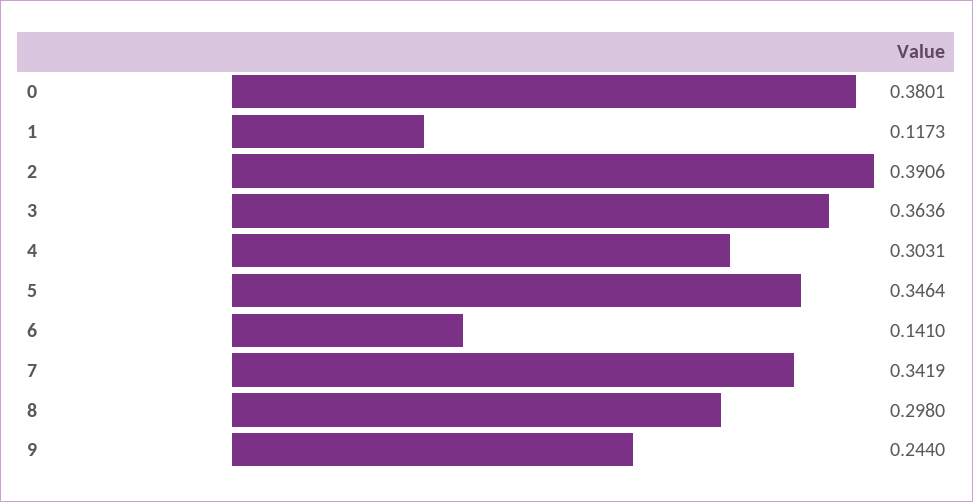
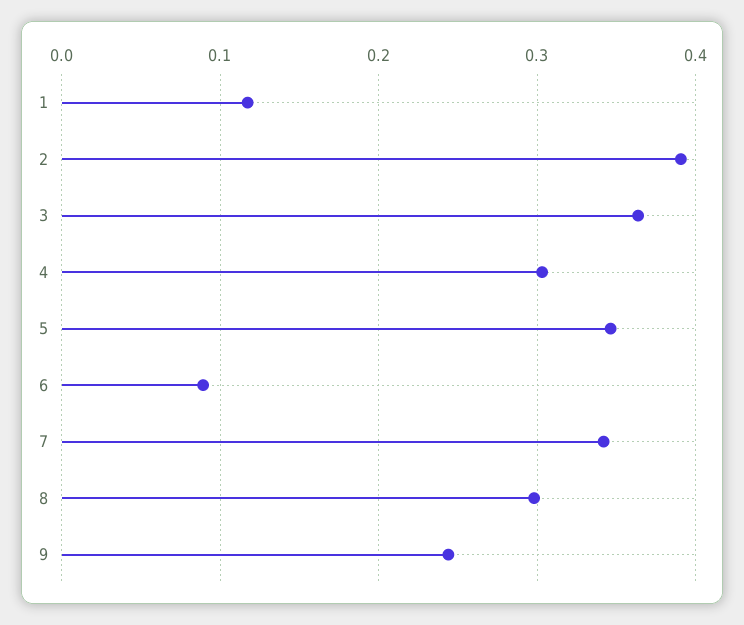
  {
-   "0": 0.3801,
    "1": 0.1173,
    "2": 0.3906,
    "3": 0.3636,
    "4": 0.3031,
    "5": 0.3464,
-   "6": 0.141,
+   "6": 0.09,
    "7": 0.3419,
    "8": 0.298,
    "9": 0.244
  }

